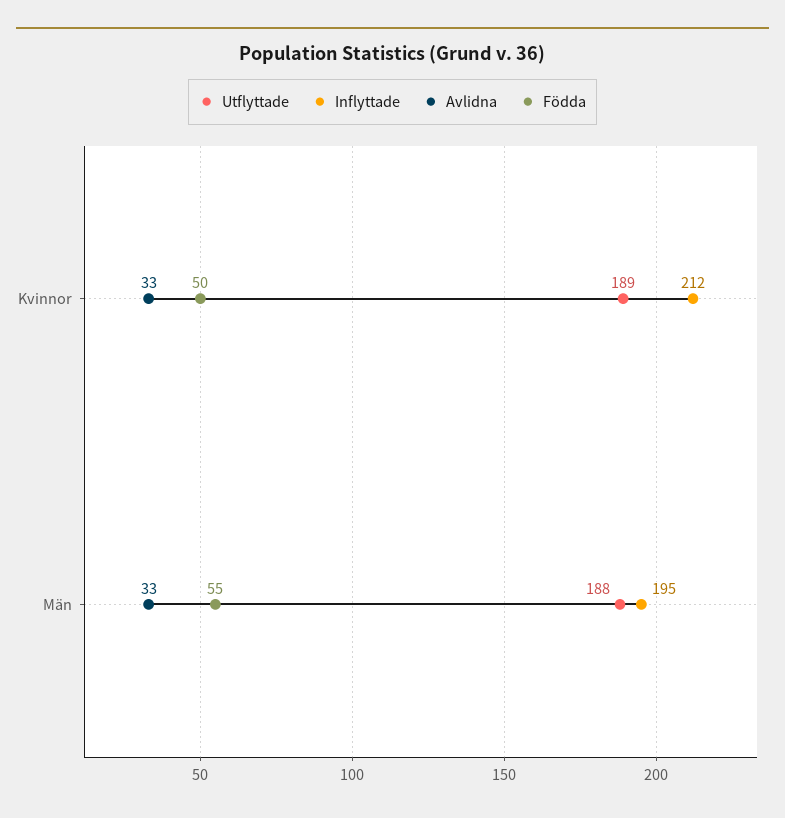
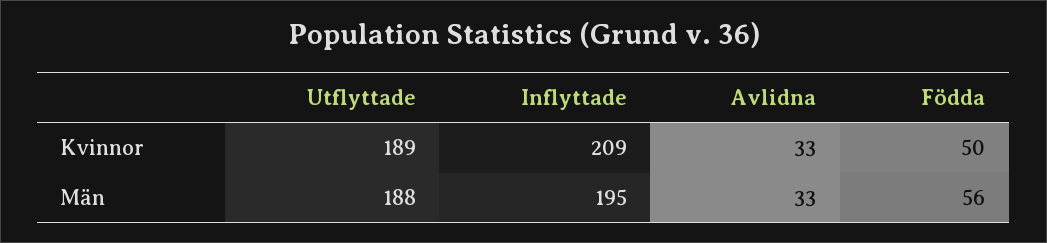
  {
    "Utflyttade": {
      "Kvinnor": 189,
      "Män": 188
    },
    "Inflyttade": {
-     "Kvinnor": 212,
+     "Kvinnor": 209,
      "Män": 195
    },
    "Avlidna": {
      "Kvinnor": 33,
      "Män": 33
    },
    "Födda": {
      "Kvinnor": 50,
-     "Män": 55
+     "Män": 56
    }
  }

